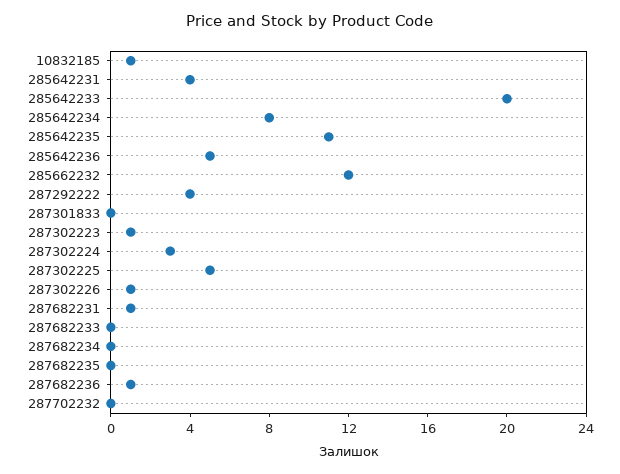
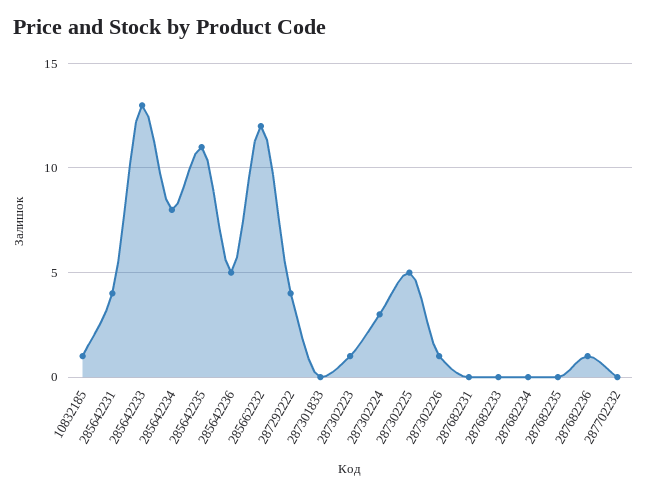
  {
    "10832185": 1,
    "285642231": 4,
-   "285642233": 20,
+   "285642233": 13,
    "285642234": 8,
    "285642235": 11,
    "285642236": 5,
    "285662232": 12,
    "287292222": 4,
    "287301833": 0,
    "287302223": 1,
    "287302224": 3,
    "287302225": 5,
    "287302226": 1,
-   "287682231": 1,
+   "287682231": 0,
    "287682233": 0,
    "287682234": 0,
    "287682235": 0,
    "287682236": 1,
    "287702232": 0
  }

